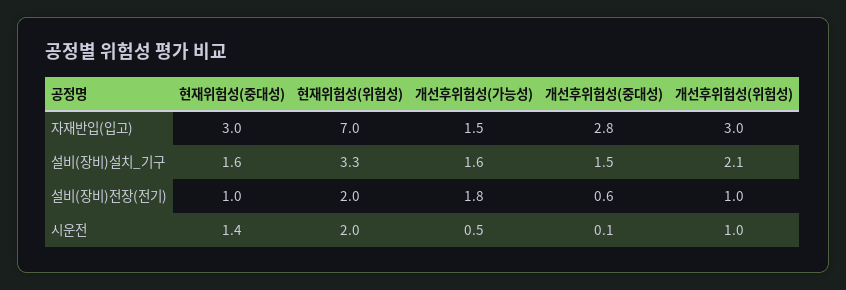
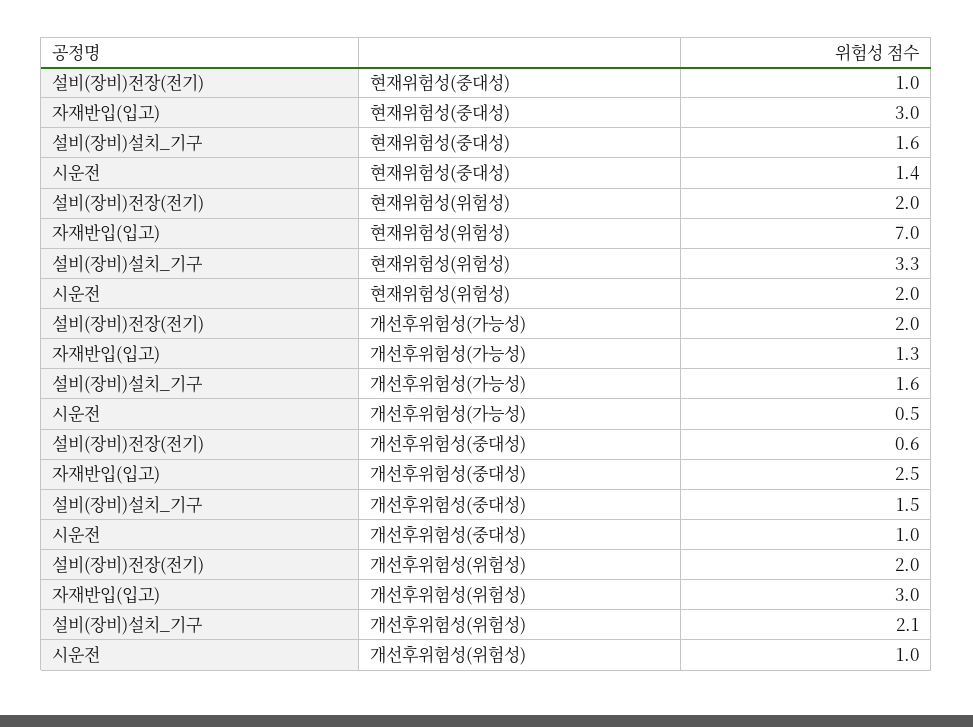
  {
    "현재위험성(중대성)": {
      "자재반입(입고)": 3,
      "설비(장비)설치_기구": 1.6,
      "설비(장비)전장(전기)": 1,
      "시운전": 1.4
    },
    "현재위험성(위험성)": {
      "자재반입(입고)": 7,
      "설비(장비)설치_기구": 3.3,
      "설비(장비)전장(전기)": 2,
      "시운전": 2
    },
    "개선후위험성(가능성)": {
-     "자재반입(입고)": 1.5,
+     "자재반입(입고)": 1.3,
      "설비(장비)설치_기구": 1.6,
-     "설비(장비)전장(전기)": 1.8,
+     "설비(장비)전장(전기)": 2,
      "시운전": 0.5
    },
    "개선후위험성(중대성)": {
-     "자재반입(입고)": 2.8,
+     "자재반입(입고)": 2.5,
      "설비(장비)설치_기구": 1.5,
      "설비(장비)전장(전기)": 0.6,
-     "시운전": 0.1
+     "시운전": 1
    },
    "개선후위험성(위험성)": {
      "자재반입(입고)": 3,
      "설비(장비)설치_기구": 2.1,
-     "설비(장비)전장(전기)": 1,
+     "설비(장비)전장(전기)": 2,
      "시운전": 1
    }
  }

